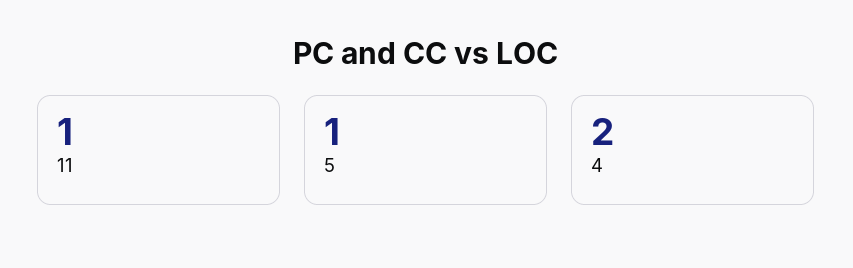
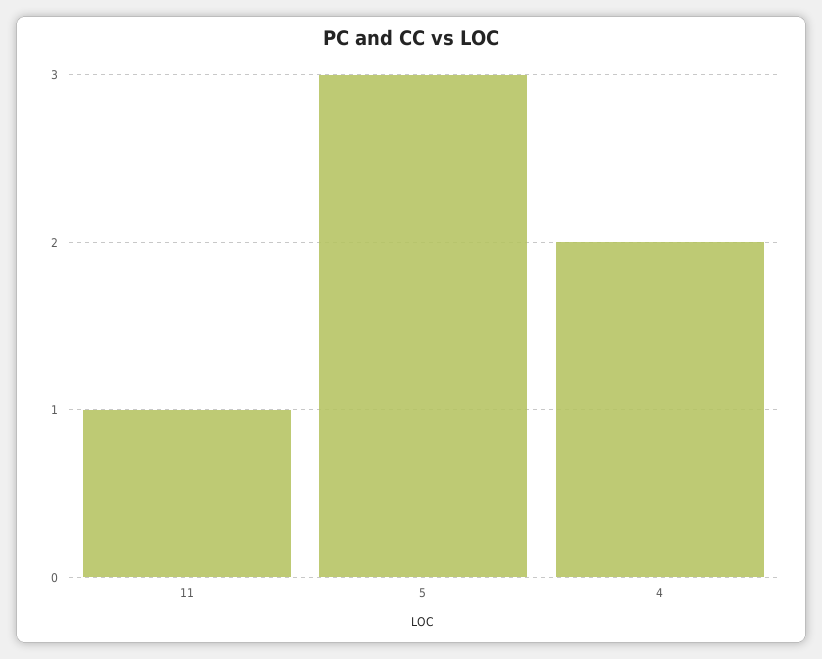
  {
    "11": 1,
-   "5": 1,
+   "5": 3,
    "4": 2
  }

